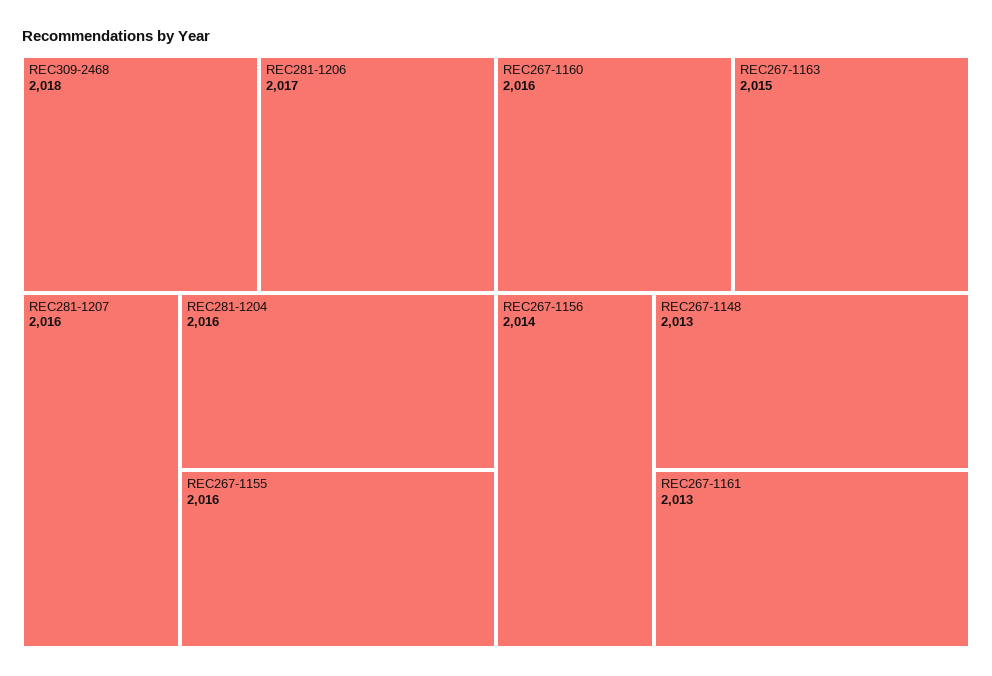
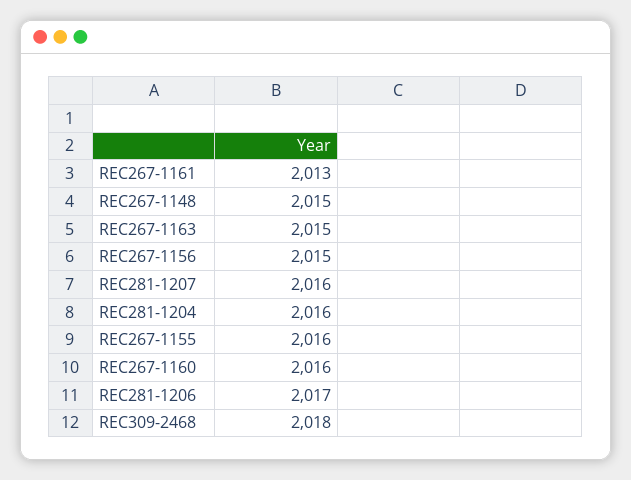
  {
    "REC309-2468": 2018,
    "REC281-1206": 2017,
    "REC281-1207": 2016,
    "REC281-1204": 2016,
    "REC267-1155": 2016,
    "REC267-1160": 2016,
    "REC267-1163": 2015,
-   "REC267-1156": 2014,
+   "REC267-1156": 2015,
-   "REC267-1148": 2013,
+   "REC267-1148": 2015,
    "REC267-1161": 2013
  }

